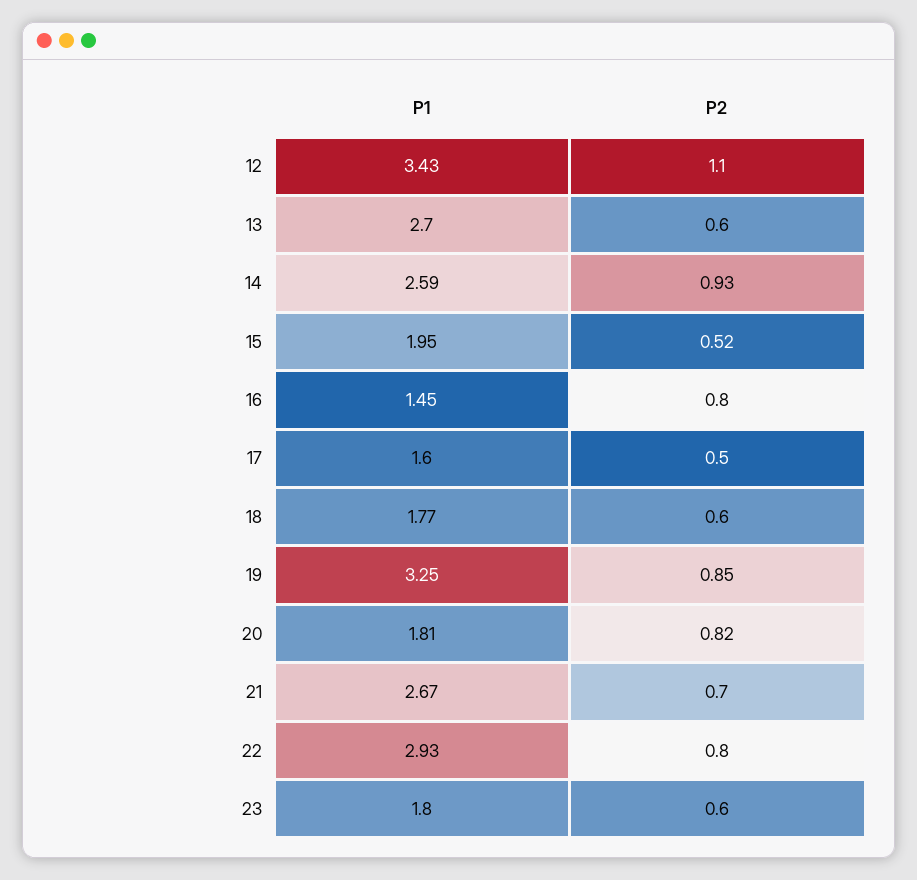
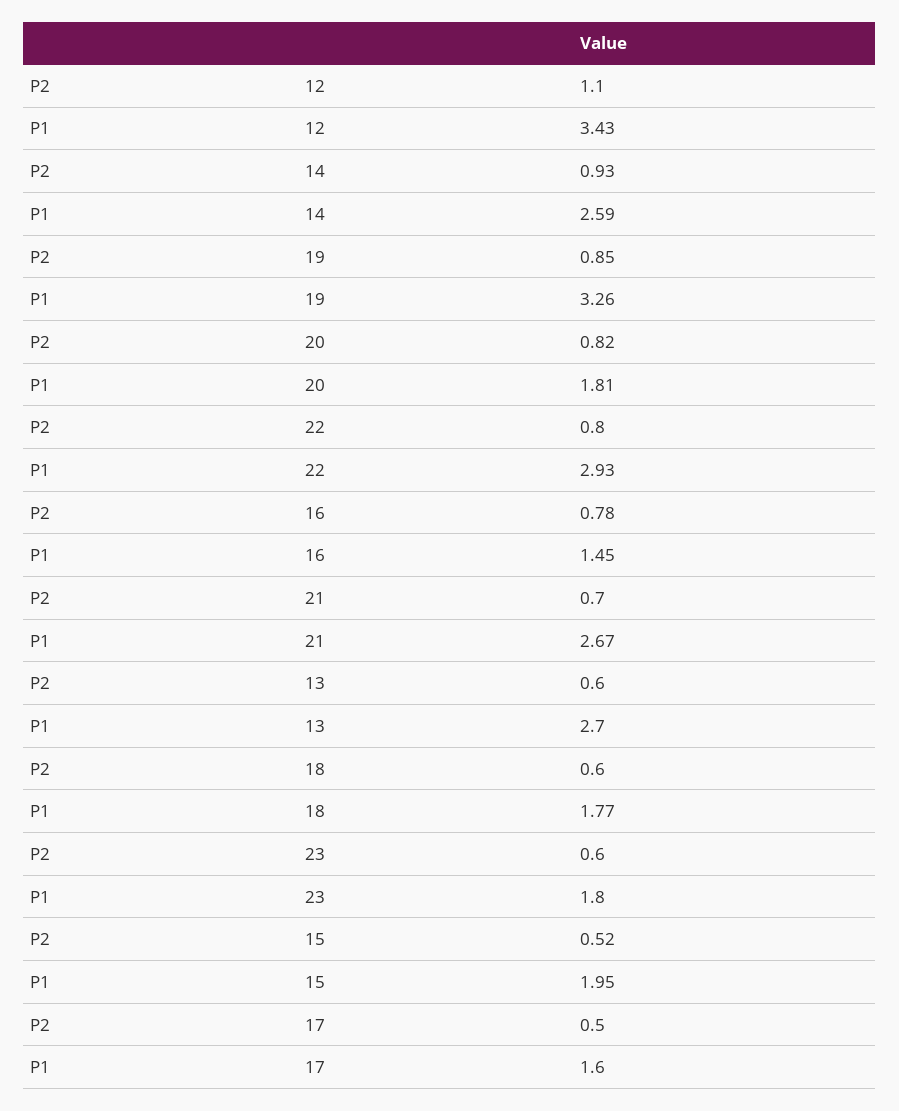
  {
    "P1": {
      "12": 3.43,
      "13": 2.7,
      "14": 2.59,
      "15": 1.95,
      "16": 1.45,
      "17": 1.6,
      "18": 1.77,
-     "19": 3.25,
+     "19": 3.26,
      "20": 1.81,
      "21": 2.67,
      "22": 2.93,
      "23": 1.8
    },
    "P2": {
      "12": 1.1,
      "13": 0.6,
      "14": 0.93,
      "15": 0.52,
-     "16": 0.8,
+     "16": 0.78,
      "17": 0.5,
      "18": 0.6,
      "19": 0.85,
      "20": 0.82,
      "21": 0.7,
      "22": 0.8,
      "23": 0.6
    }
  }

